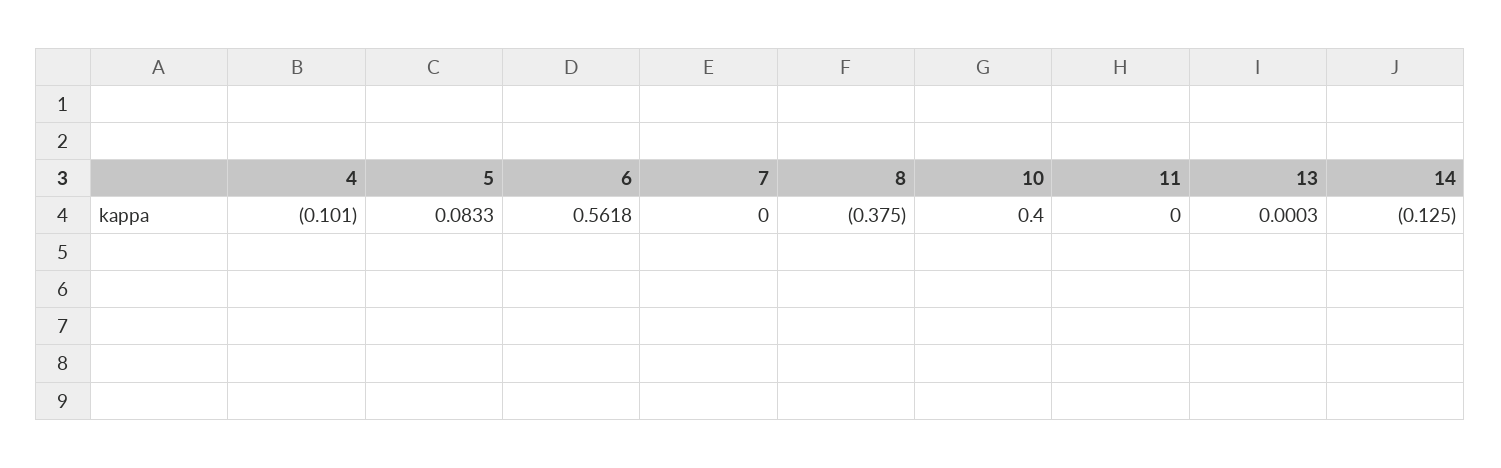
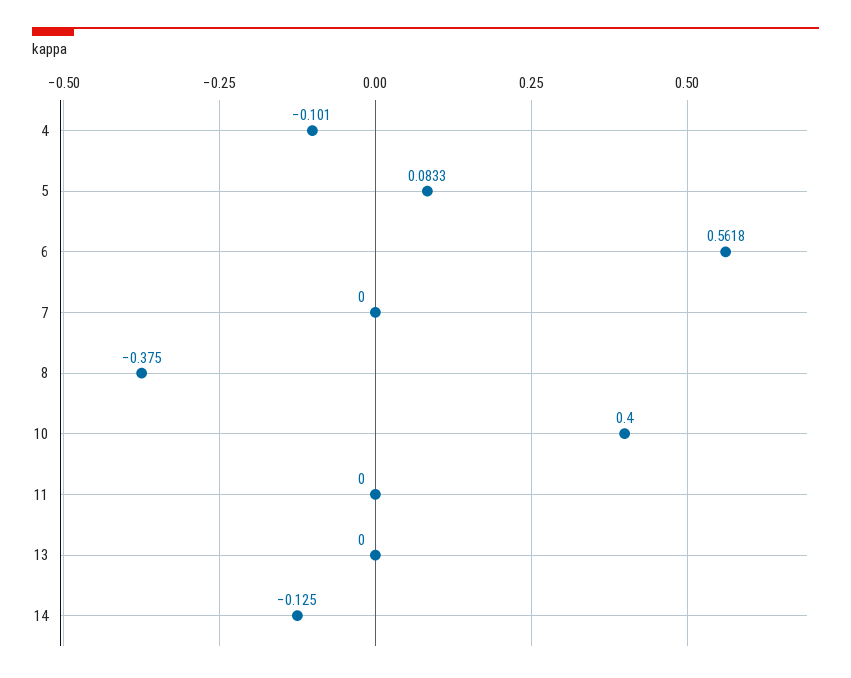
  {
    "4": -0.101,
    "5": 0.0833,
    "6": 0.5618,
    "7": 0,
    "8": -0.375,
    "10": 0.4,
    "11": 0,
-   "13": 0.0003,
+   "13": 0,
    "14": -0.125
  }

